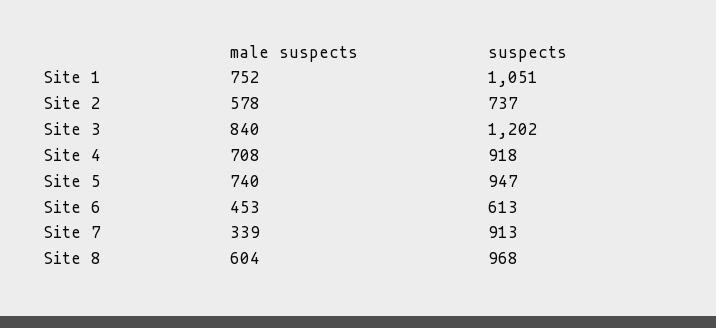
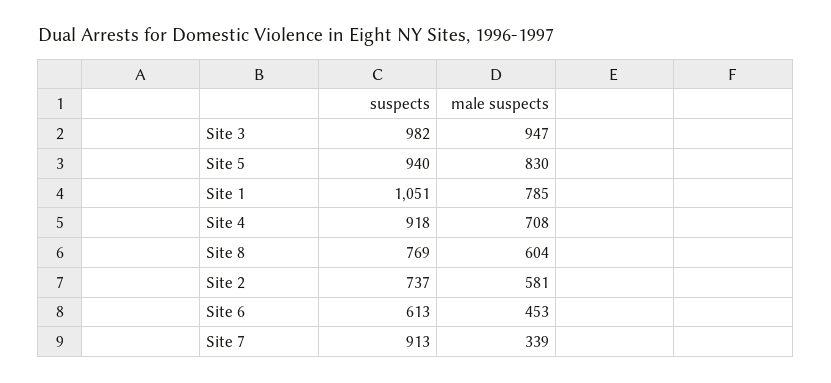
  {
    "male suspects": {
-     "Site 1": 752,
+     "Site 1": 785,
-     "Site 2": 578,
+     "Site 2": 581,
-     "Site 3": 840,
+     "Site 3": 947,
      "Site 4": 708,
-     "Site 5": 740,
+     "Site 5": 830,
      "Site 6": 453,
      "Site 7": 339,
      "Site 8": 604
    },
    "suspects": {
      "Site 1": 1051,
      "Site 2": 737,
-     "Site 3": 1202,
+     "Site 3": 982,
      "Site 4": 918,
-     "Site 5": 947,
+     "Site 5": 940,
      "Site 6": 613,
      "Site 7": 913,
-     "Site 8": 968
+     "Site 8": 769
    }
  }

